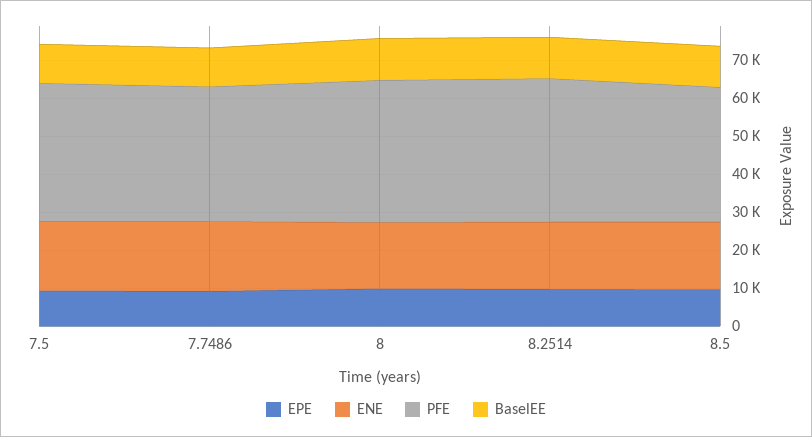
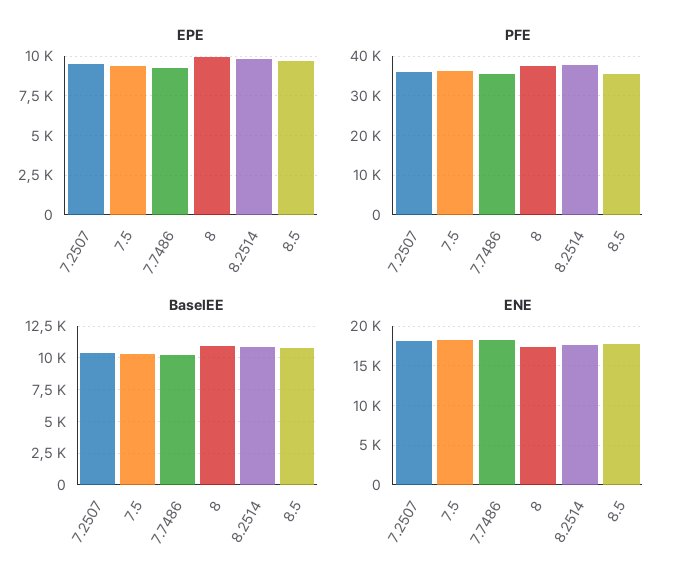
  {
    "EPE": {
      "7.5": 9500,
      "7.7486": 9500,
      "8": 10000,
      "8.2514": 10000,
-     "8.5": 9500
+     "8.5": 9500,
+     "7.2507": 9500
    },
    "ENE": {
      "7.5": 18000,
      "7.7486": 18000,
      "8": 17000,
      "8.2514": 18000,
-     "8.5": 18000
+     "8.5": 18000,
+     "7.2507": 18000
    },
    "PFE": {
      "7.5": 36000,
      "7.7486": 36000,
      "8": 38000,
      "8.2514": 38000,
-     "8.5": 36000
+     "8.5": 36000,
+     "7.2507": 36000
    },
    "BaselEE": {
      "7.5": 10500,
      "7.7486": 10000,
      "8": 11000,
      "8.2514": 11000,
-     "8.5": 11000
+     "8.5": 11000,
+     "7.2507": 10500
    }
  }

